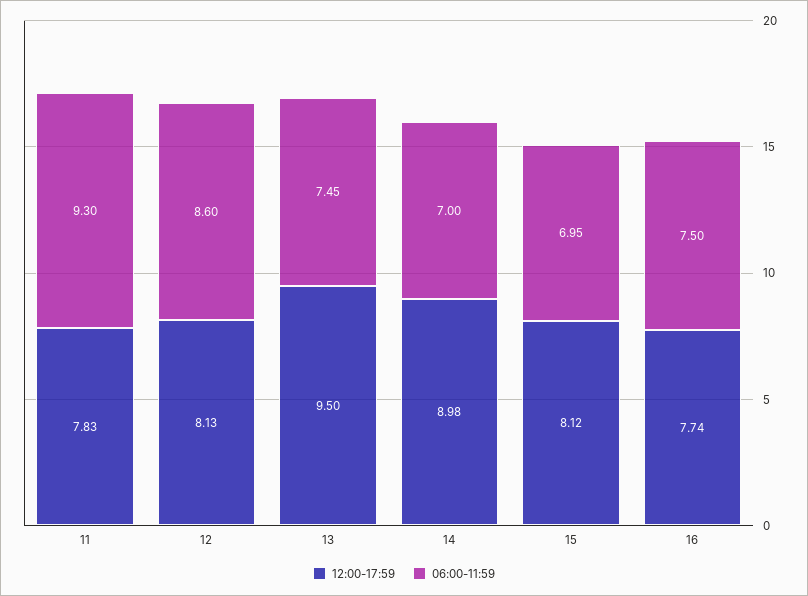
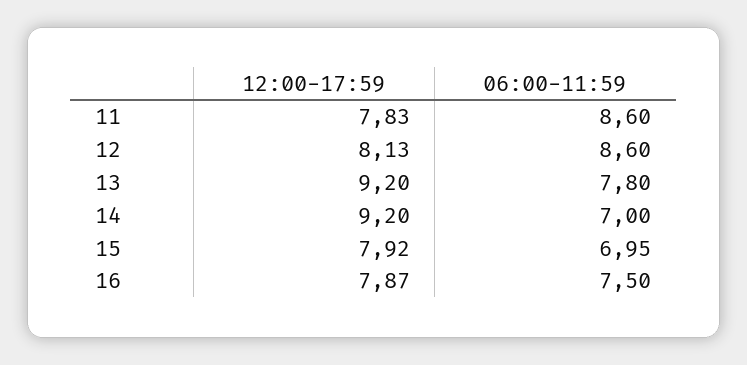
  {
    "12:00-17:59": {
      "11": 7.83,
      "12": 8.13,
-     "13": 9.5,
+     "13": 9.2,
-     "14": 8.98,
+     "14": 9.2,
-     "15": 8.12,
+     "15": 7.92,
-     "16": 7.74
+     "16": 7.87
    },
    "06:00-11:59": {
-     "11": 9.3,
+     "11": 8.6,
      "12": 8.6,
-     "13": 7.45,
+     "13": 7.8,
      "14": 7,
      "15": 6.95,
      "16": 7.5
    }
  }

